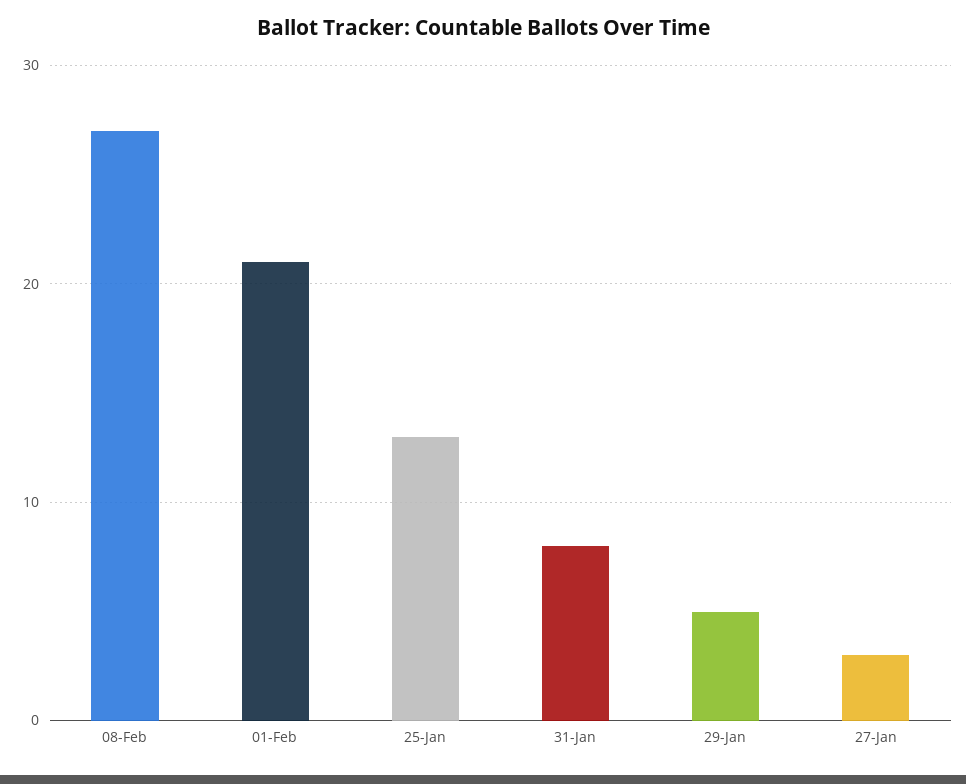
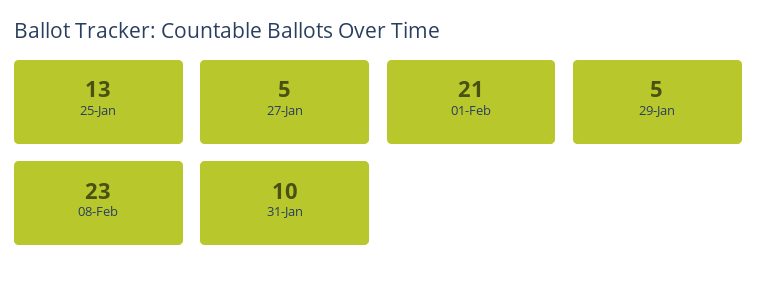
  {
-   "08-Feb": 27,
+   "08-Feb": 23,
    "01-Feb": 21,
    "25-Jan": 13,
-   "31-Jan": 8,
+   "31-Jan": 10,
    "29-Jan": 5,
-   "27-Jan": 3
+   "27-Jan": 5
  }

